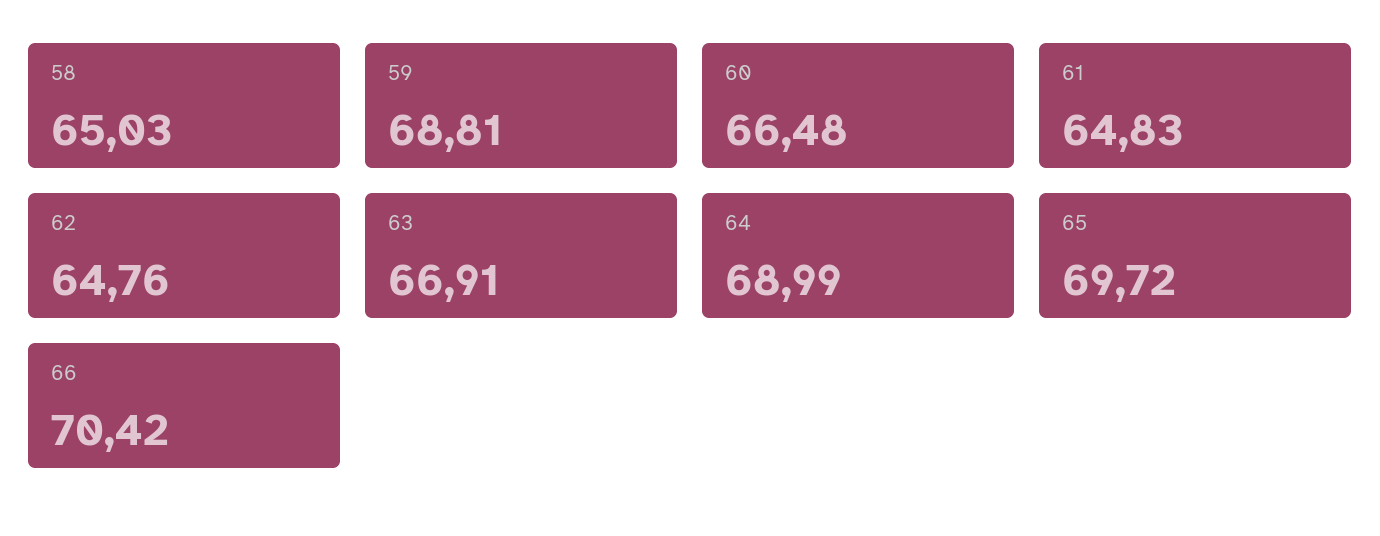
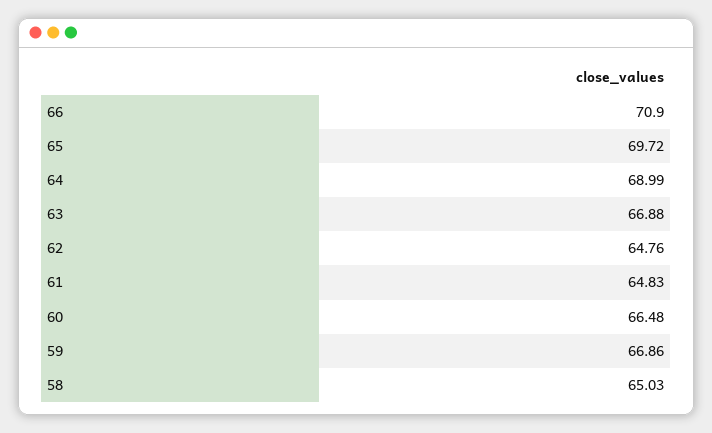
  {
    "58": 65.03,
-   "59": 68.81,
+   "59": 66.86,
    "60": 66.48,
    "61": 64.83,
    "62": 64.76,
-   "63": 66.91,
+   "63": 66.88,
    "64": 68.99,
    "65": 69.72,
-   "66": 70.42
+   "66": 70.9
  }

